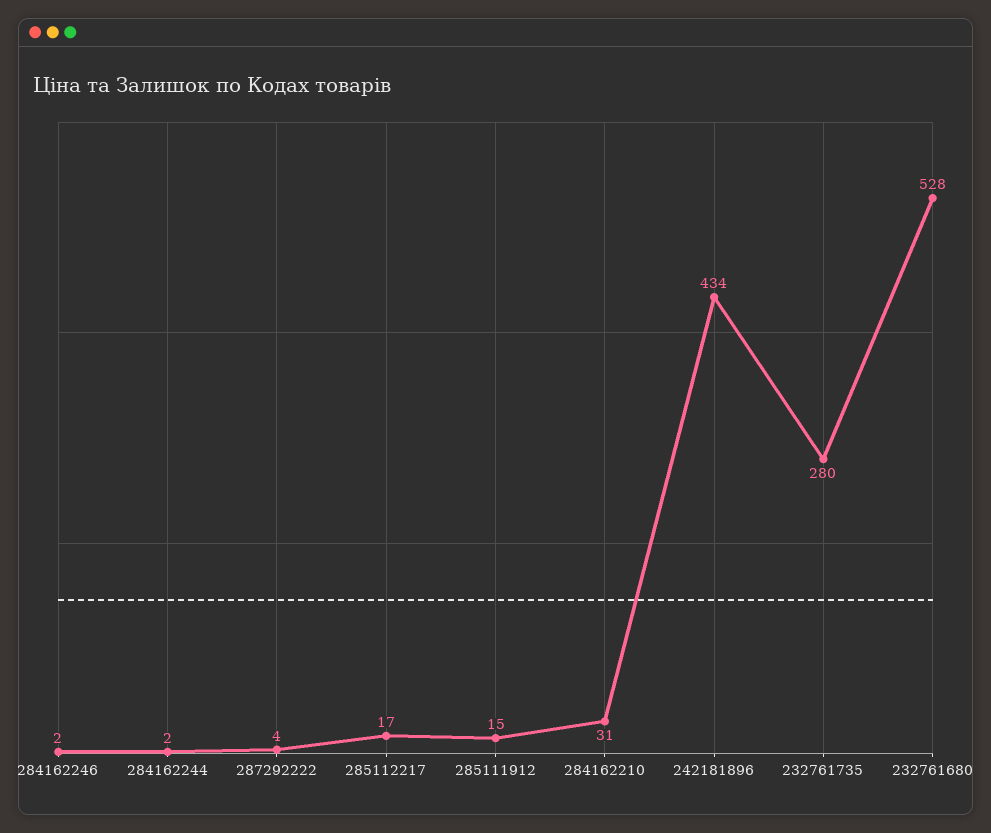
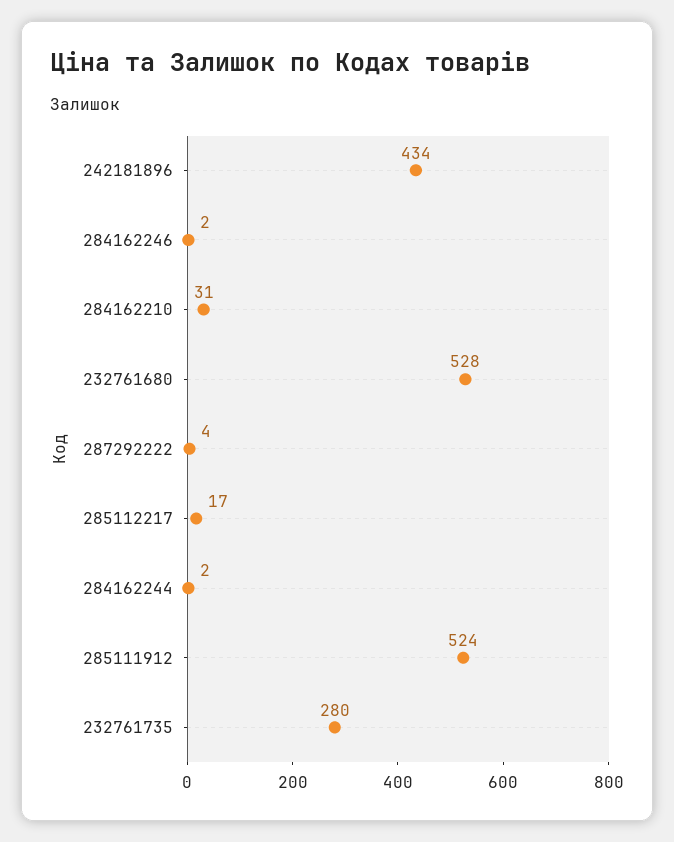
  {
    "284162246": 2,
    "284162244": 2,
    "287292222": 4,
    "285112217": 17,
-   "285111912": 15,
+   "285111912": 524,
    "284162210": 31,
    "242181896": 434,
    "232761735": 280,
    "232761680": 528
  }

